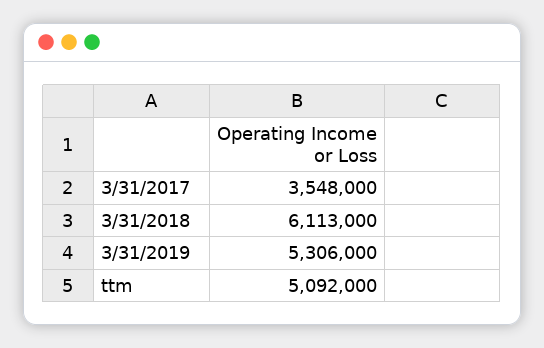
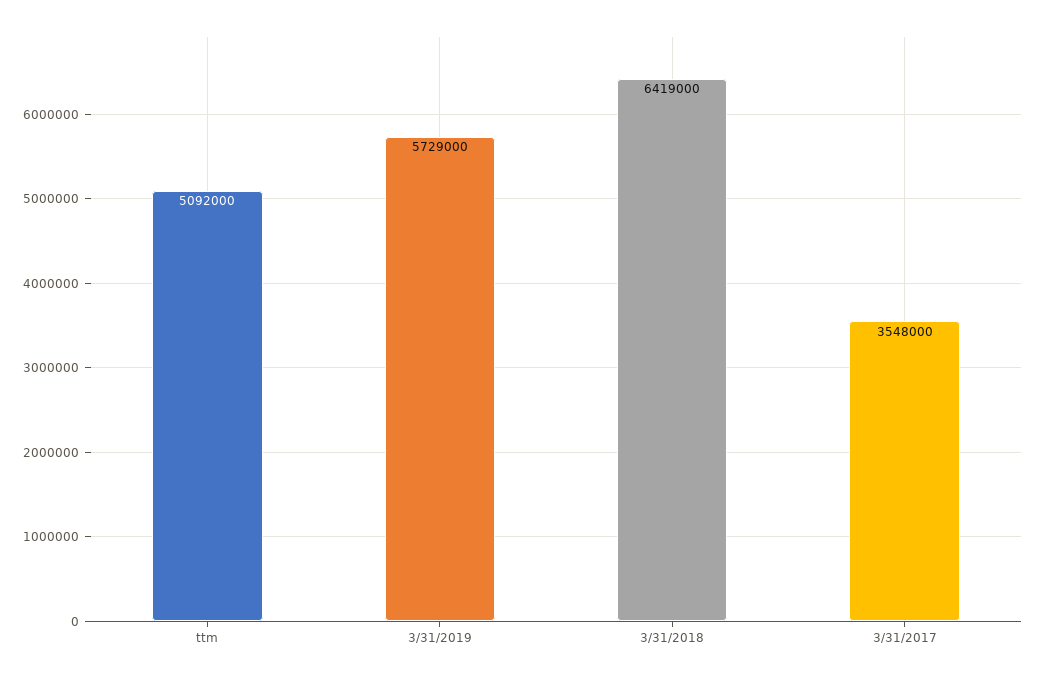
  {
    "3/31/2017": 3548000,
-   "3/31/2018": 6113000,
+   "3/31/2018": 6419000,
-   "3/31/2019": 5306000,
+   "3/31/2019": 5729000,
    "ttm": 5092000
  }

